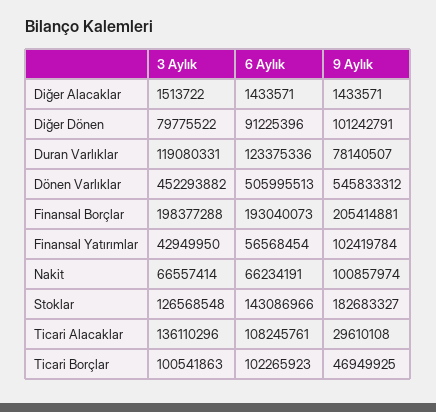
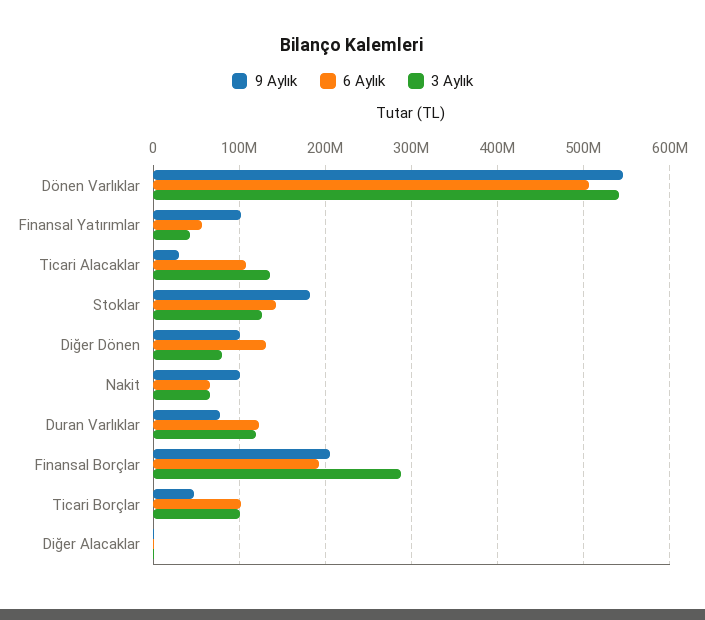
  {
    "3 Aylık": {
      "Diğer Alacaklar": 1513722,
      "Diğer Dönen": 79775522,
      "Duran Varlıklar": 119080331,
-     "Dönen Varlıklar": 452293882,
+     "Dönen Varlıklar": 540000000,
-     "Finansal Borçlar": 198377288,
+     "Finansal Borçlar": 290000000,
      "Finansal Yatırımlar": 42949950,
      "Nakit": 66557414,
      "Stoklar": 126568548,
      "Ticari Alacaklar": 136110296,
      "Ticari Borçlar": 100541863
    },
    "6 Aylık": {
      "Diğer Alacaklar": 1433571,
-     "Diğer Dönen": 91225396,
+     "Diğer Dönen": 130000000,
      "Duran Varlıklar": 123375336,
      "Dönen Varlıklar": 505995513,
      "Finansal Borçlar": 193040073,
      "Finansal Yatırımlar": 56568454,
      "Nakit": 66234191,
      "Stoklar": 143086966,
      "Ticari Alacaklar": 108245761,
      "Ticari Borçlar": 102265923
    },
    "9 Aylık": {
      "Diğer Alacaklar": 1433571,
      "Diğer Dönen": 101242791,
      "Duran Varlıklar": 78140507,
      "Dönen Varlıklar": 545833312,
      "Finansal Borçlar": 205414881,
      "Finansal Yatırımlar": 102419784,
      "Nakit": 100857974,
      "Stoklar": 182683327,
      "Ticari Alacaklar": 29610108,
      "Ticari Borçlar": 46949925
    }
  }

